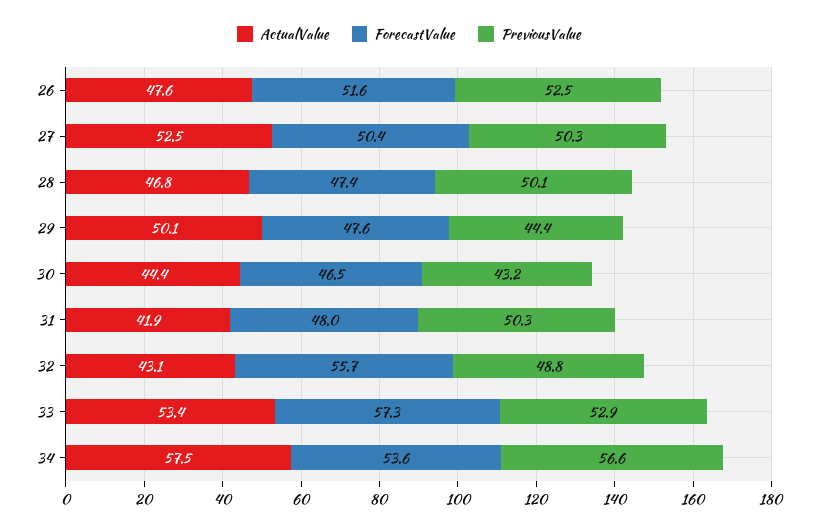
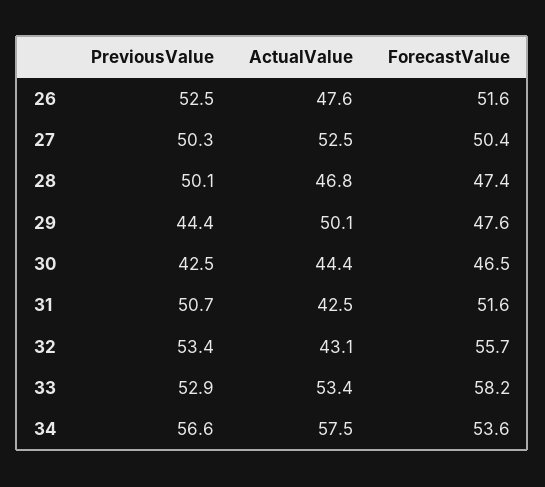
  {
    "ActualValue": {
      "26": 47.6,
      "27": 52.5,
      "28": 46.8,
      "29": 50.1,
      "30": 44.4,
-     "31": 41.9,
+     "31": 42.5,
      "32": 43.1,
      "33": 53.4,
      "34": 57.5
    },
    "ForecastValue": {
      "26": 51.6,
      "27": 50.4,
      "28": 47.4,
      "29": 47.6,
      "30": 46.5,
-     "31": 48,
+     "31": 51.6,
      "32": 55.7,
-     "33": 57.3,
+     "33": 58.2,
      "34": 53.6
    },
    "PreviousValue": {
      "26": 52.5,
      "27": 50.3,
      "28": 50.1,
      "29": 44.4,
-     "30": 43.2,
+     "30": 42.5,
-     "31": 50.3,
+     "31": 50.7,
-     "32": 48.8,
+     "32": 53.4,
      "33": 52.9,
      "34": 56.6
    }
  }

